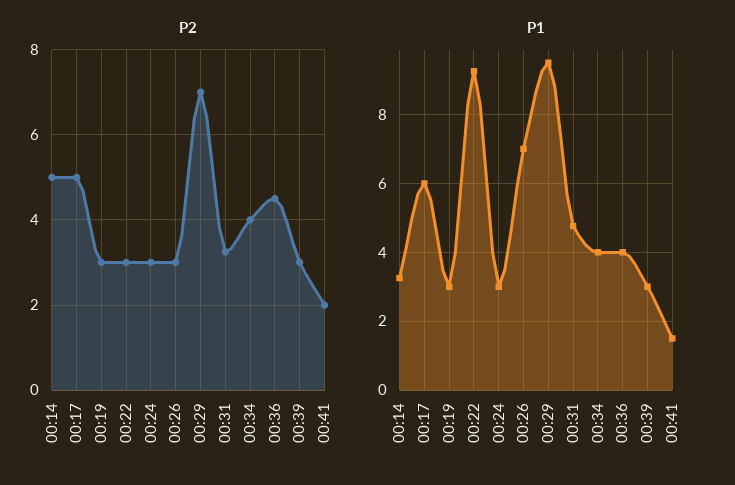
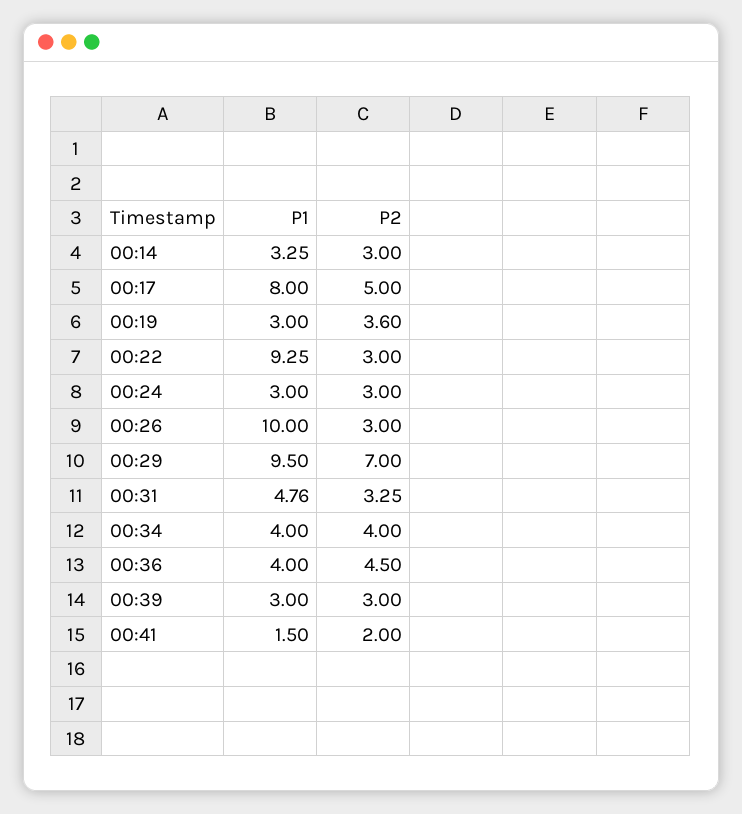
  {
    "P2": {
-     "00:14": 5,
+     "00:14": 3,
      "00:17": 5,
-     "00:19": 3,
+     "00:19": 3.6,
      "00:22": 3,
      "00:24": 3,
      "00:26": 3,
      "00:29": 7,
      "00:31": 3.25,
      "00:34": 4,
      "00:36": 4.5,
      "00:39": 3,
      "00:41": 2
    },
    "P1": {
      "00:14": 3.25,
-     "00:17": 6,
+     "00:17": 8,
      "00:19": 3,
      "00:22": 9.25,
      "00:24": 3,
-     "00:26": 7,
+     "00:26": 10,
      "00:29": 9.5,
      "00:31": 4.76,
      "00:34": 4,
      "00:36": 4,
      "00:39": 3,
      "00:41": 1.5
    }
  }

